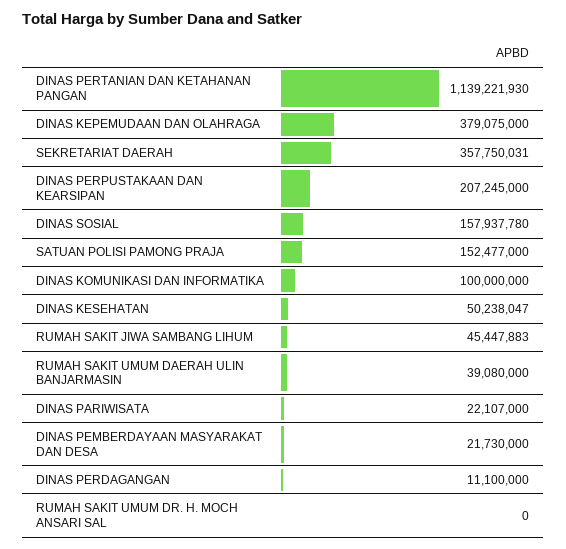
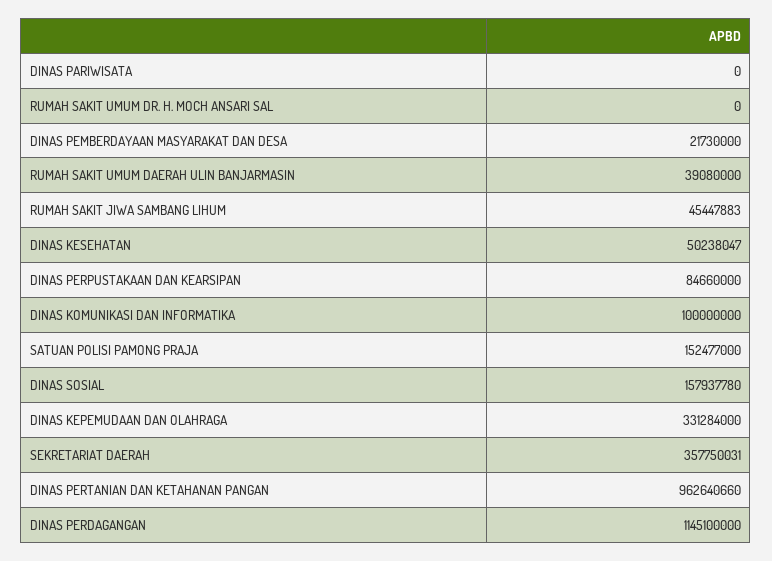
  {
-   "DINAS PERTANIAN DAN KETAHANAN PANGAN": 1139221930,
+   "DINAS PERTANIAN DAN KETAHANAN PANGAN": 962640660,
-   "DINAS KEPEMUDAAN DAN OLAHRAGA": 379075000,
+   "DINAS KEPEMUDAAN DAN OLAHRAGA": 331284000,
    "SEKRETARIAT DAERAH": 357750031,
-   "DINAS PERPUSTAKAAN DAN KEARSIPAN": 207245000,
+   "DINAS PERPUSTAKAAN DAN KEARSIPAN": 84660000,
    "DINAS SOSIAL": 157937780,
    "SATUAN POLISI PAMONG PRAJA": 152477000,
    "DINAS KOMUNIKASI DAN INFORMATIKA": 100000000,
    "DINAS KESEHATAN": 50238047,
    "RUMAH SAKIT JIWA SAMBANG LIHUM": 45447883,
    "RUMAH SAKIT UMUM DAERAH ULIN BANJARMASIN": 39080000,
-   "DINAS PARIWISATA": 22107000,
+   "DINAS PARIWISATA": 0,
    "DINAS PEMBERDAYAAN MASYARAKAT DAN DESA": 21730000,
-   "DINAS PERDAGANGAN": 11100000,
+   "DINAS PERDAGANGAN": 1145100000,
    "RUMAH SAKIT UMUM DR. H. MOCH ANSARI SAL": 0
  }

